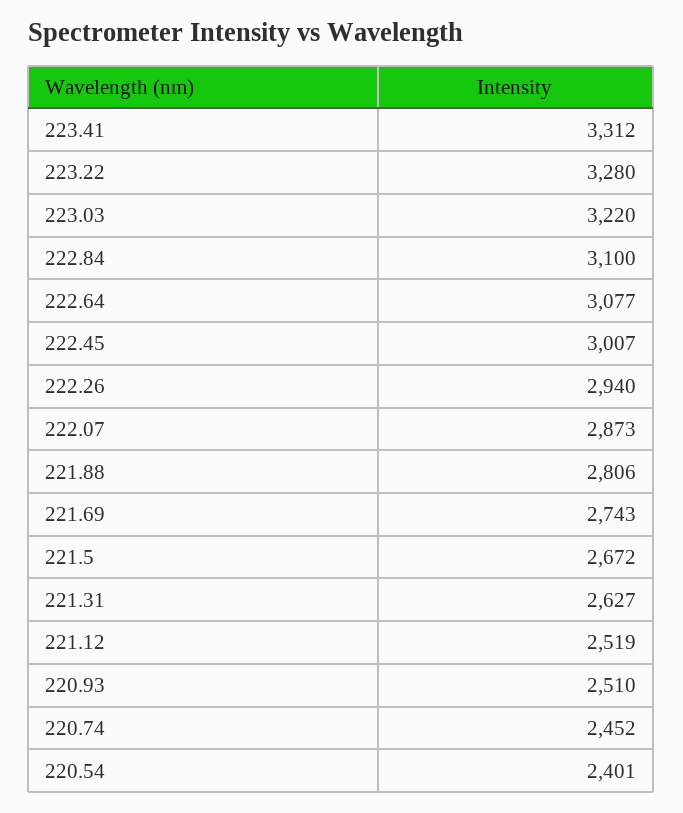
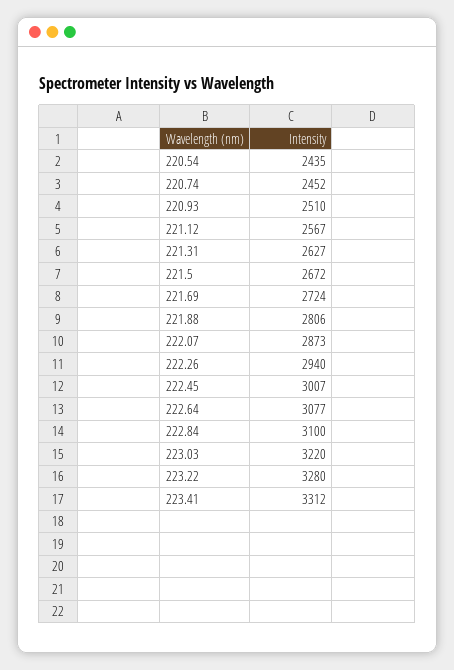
  {
    "223.41": 3312,
    "223.22": 3280,
    "223.03": 3220,
    "222.84": 3100,
    "222.64": 3077,
    "222.45": 3007,
    "222.26": 2940,
    "222.07": 2873,
    "221.88": 2806,
-   "221.69": 2743,
+   "221.69": 2724,
    "221.5": 2672,
    "221.31": 2627,
-   "221.12": 2519,
+   "221.12": 2567,
    "220.93": 2510,
    "220.74": 2452,
-   "220.54": 2401
+   "220.54": 2435
  }

